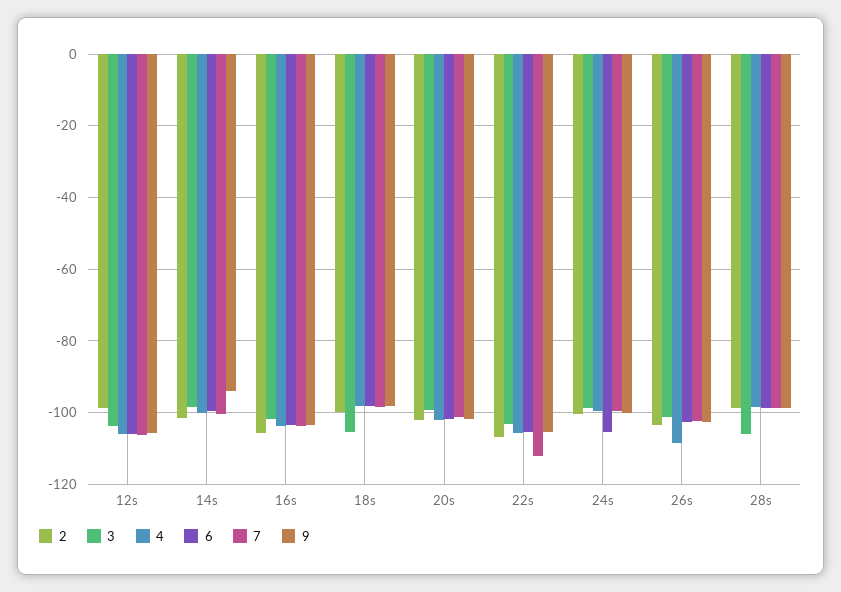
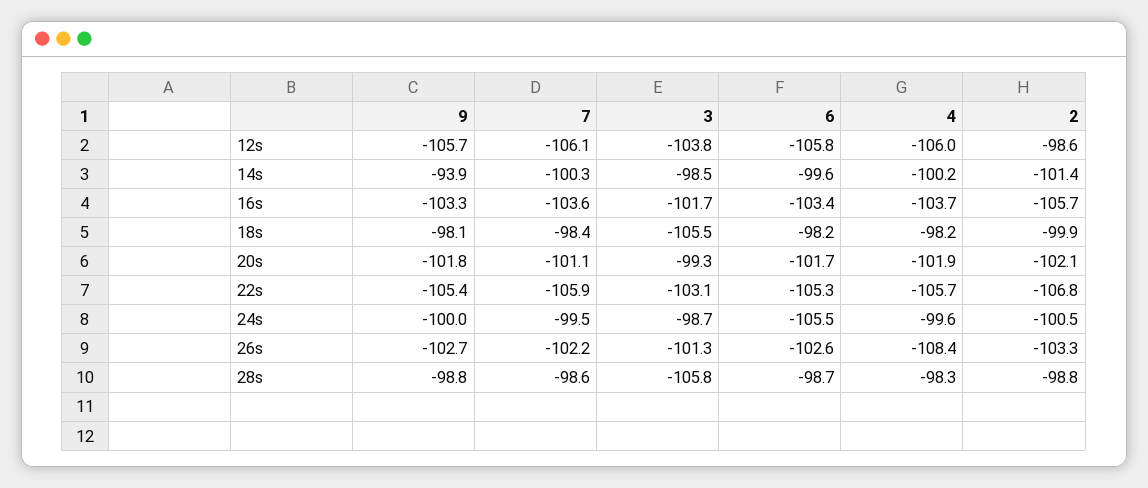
  {
    "2": {
      "12s": -98.6,
      "14s": -101.4,
      "16s": -105.7,
      "18s": -99.9,
      "20s": -102.1,
      "22s": -106.8,
      "24s": -100.5,
      "26s": -103.3,
      "28s": -98.8
    },
    "3": {
      "12s": -103.8,
      "14s": -98.5,
      "16s": -101.7,
      "18s": -105.5,
      "20s": -99.3,
      "22s": -103.1,
      "24s": -98.7,
      "26s": -101.3,
      "28s": -105.8
    },
    "4": {
      "12s": -106,
      "14s": -100.2,
      "16s": -103.7,
      "18s": -98.2,
      "20s": -101.9,
      "22s": -105.7,
      "24s": -99.6,
      "26s": -108.4,
      "28s": -98.3
    },
    "6": {
      "12s": -105.8,
      "14s": -99.6,
      "16s": -103.4,
      "18s": -98.2,
      "20s": -101.7,
      "22s": -105.3,
      "24s": -105.5,
      "26s": -102.6,
      "28s": -98.7
    },
    "7": {
      "12s": -106.1,
      "14s": -100.3,
      "16s": -103.6,
      "18s": -98.4,
      "20s": -101.1,
-     "22s": -112,
+     "22s": -105.9,
      "24s": -99.5,
      "26s": -102.2,
      "28s": -98.6
    },
    "9": {
      "12s": -105.7,
      "14s": -93.9,
      "16s": -103.3,
      "18s": -98.1,
      "20s": -101.8,
      "22s": -105.4,
      "24s": -100,
      "26s": -102.7,
      "28s": -98.8
    }
  }

